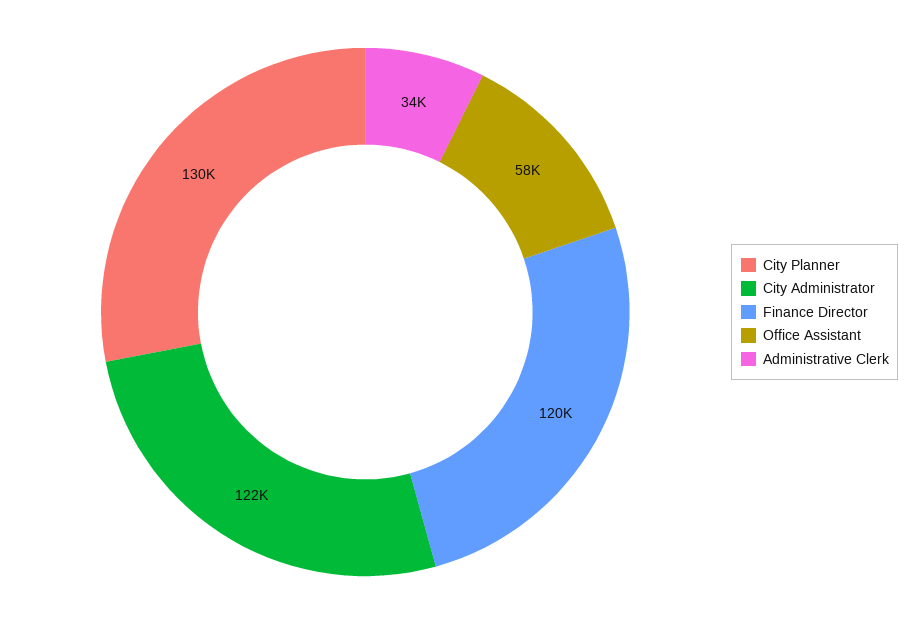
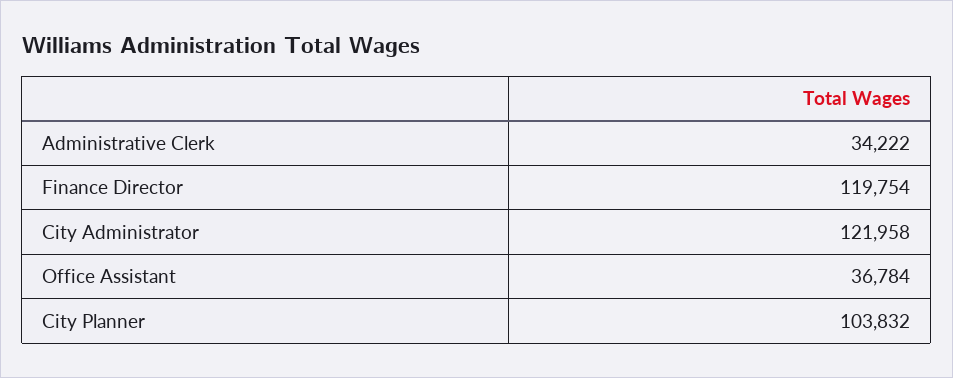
  {
-   "City Planner": 130000,
+   "City Planner": 103832,
    "City Administrator": 121958,
    "Finance Director": 119754,
-   "Office Assistant": 58000,
+   "Office Assistant": 36784,
    "Administrative Clerk": 34222
  }

